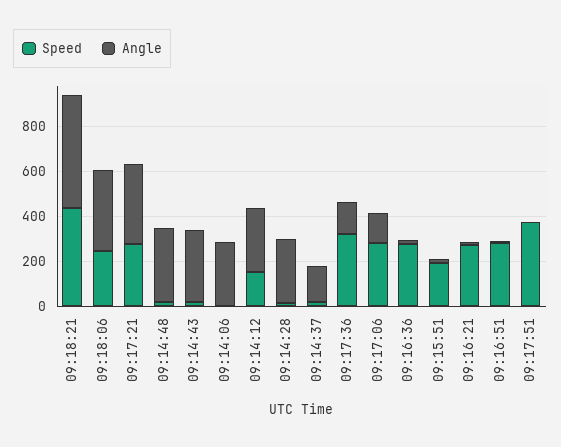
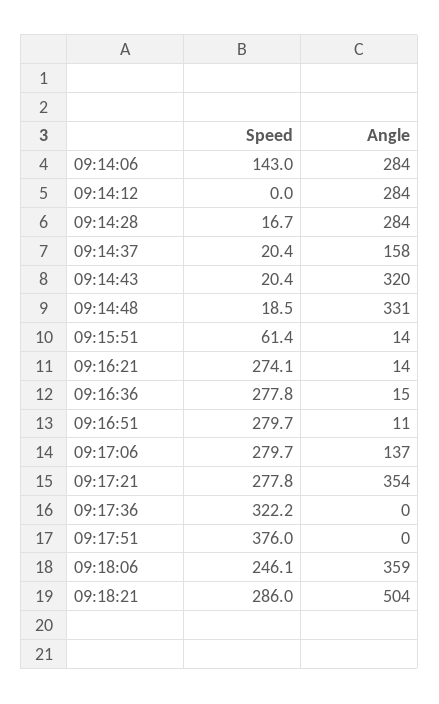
  {
    "Speed": {
-     "09:18:21": 450,
+     "09:18:21": 286,
      "09:18:06": 246.1,
      "09:17:21": 277.8,
      "09:14:48": 18.5,
      "09:14:43": 20.4,
-     "09:14:06": 0,
+     "09:14:06": 143,
-     "09:14:12": 150,
+     "09:14:12": 0,
      "09:14:28": 16.7,
      "09:14:37": 20.4,
      "09:17:36": 322.2,
      "09:17:06": 279.7,
      "09:16:36": 277.8,
-     "09:15:51": 200,
+     "09:15:51": 61.4,
      "09:16:21": 274.1,
      "09:16:51": 279.7,
      "09:17:51": 376
    },
    "Angle": {
      "09:18:21": 504,
      "09:18:06": 359,
      "09:17:21": 354,
      "09:14:48": 331,
      "09:14:43": 320,
      "09:14:06": 284,
      "09:14:12": 284,
      "09:14:28": 284,
      "09:14:37": 158,
-     "09:17:36": 150,
+     "09:17:36": 0,
      "09:17:06": 137,
      "09:16:36": 15,
      "09:15:51": 14,
      "09:16:21": 14,
      "09:16:51": 11,
      "09:17:51": 0
    }
  }

